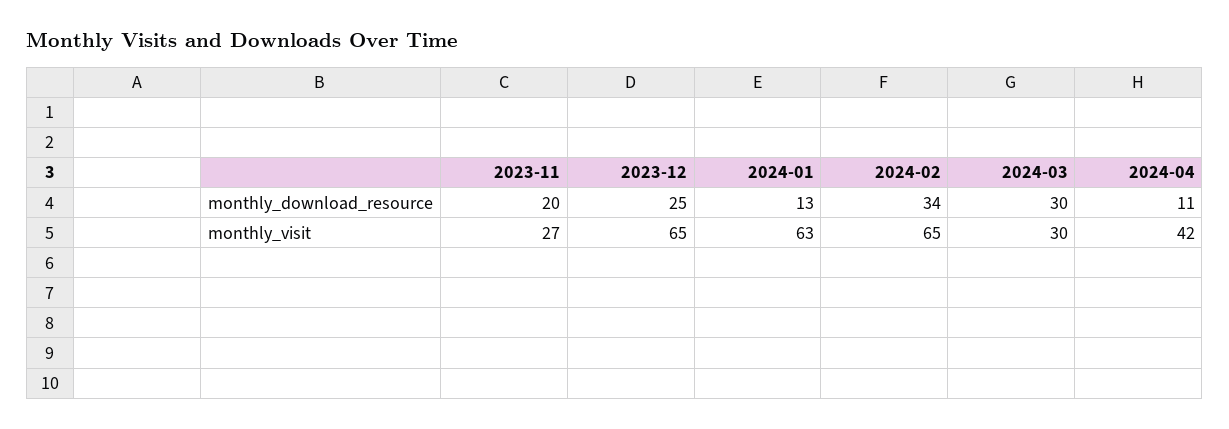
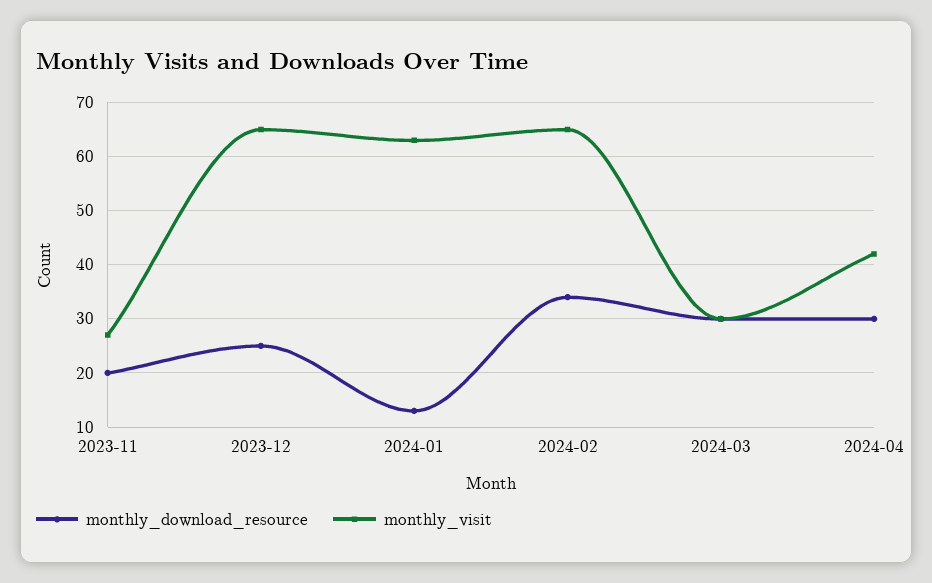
  {
    "monthly_download_resource": {
      "2023-11": 20,
      "2023-12": 25,
      "2024-01": 13,
      "2024-02": 34,
      "2024-03": 30,
-     "2024-04": 11
+     "2024-04": 30
    },
    "monthly_visit": {
      "2023-11": 27,
      "2023-12": 65,
      "2024-01": 63,
      "2024-02": 65,
      "2024-03": 30,
      "2024-04": 42
    }
  }

